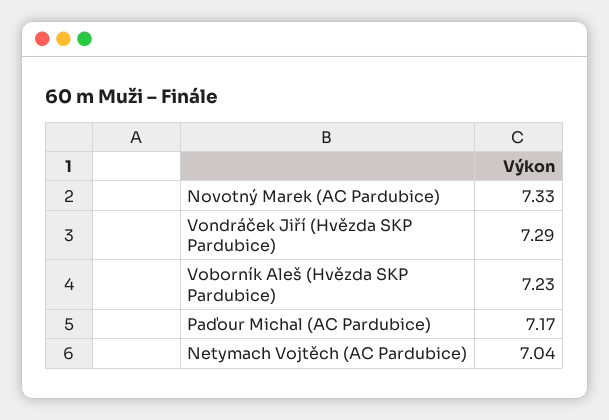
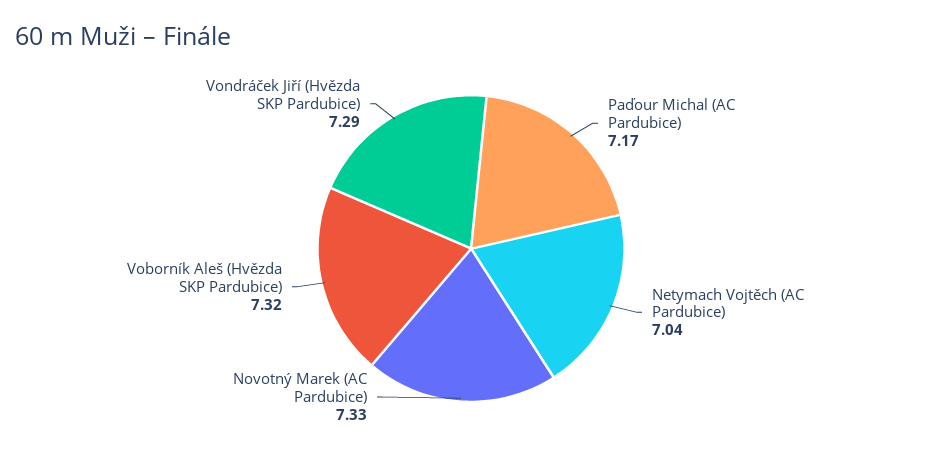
  {
    "Novotný Marek (AC Pardubice)": 7.33,
    "Vondráček Jiří (Hvězda SKP Pardubice)": 7.29,
-   "Voborník Aleš (Hvězda SKP Pardubice)": 7.23,
+   "Voborník Aleš (Hvězda SKP Pardubice)": 7.32,
    "Paďour Michal (AC Pardubice)": 7.17,
    "Netymach Vojtěch (AC Pardubice)": 7.04
  }

